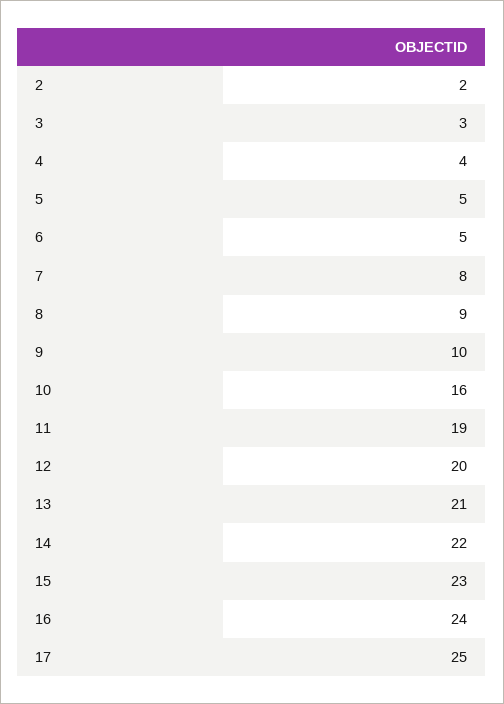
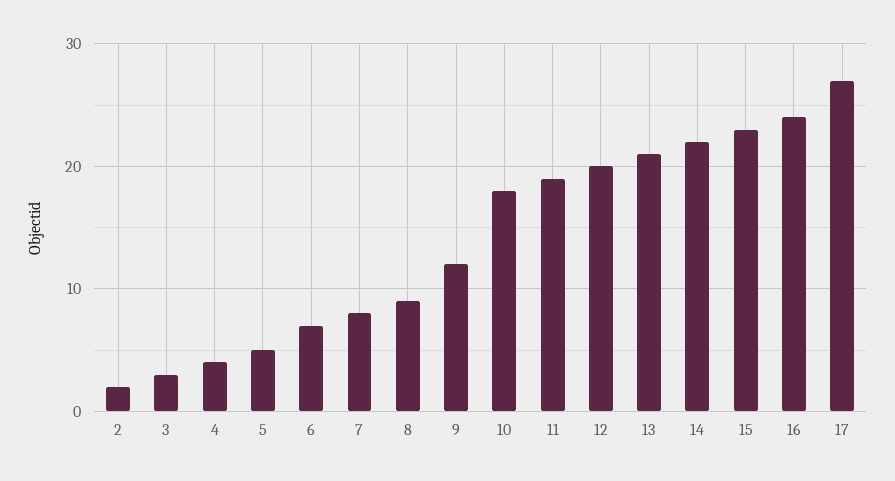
  {
    "2": 2,
    "3": 3,
    "4": 4,
    "5": 5,
-   "6": 5,
+   "6": 7,
    "7": 8,
    "8": 9,
-   "9": 10,
+   "9": 12,
-   "10": 16,
+   "10": 18,
    "11": 19,
    "12": 20,
    "13": 21,
    "14": 22,
    "15": 23,
    "16": 24,
-   "17": 25
+   "17": 27
  }

